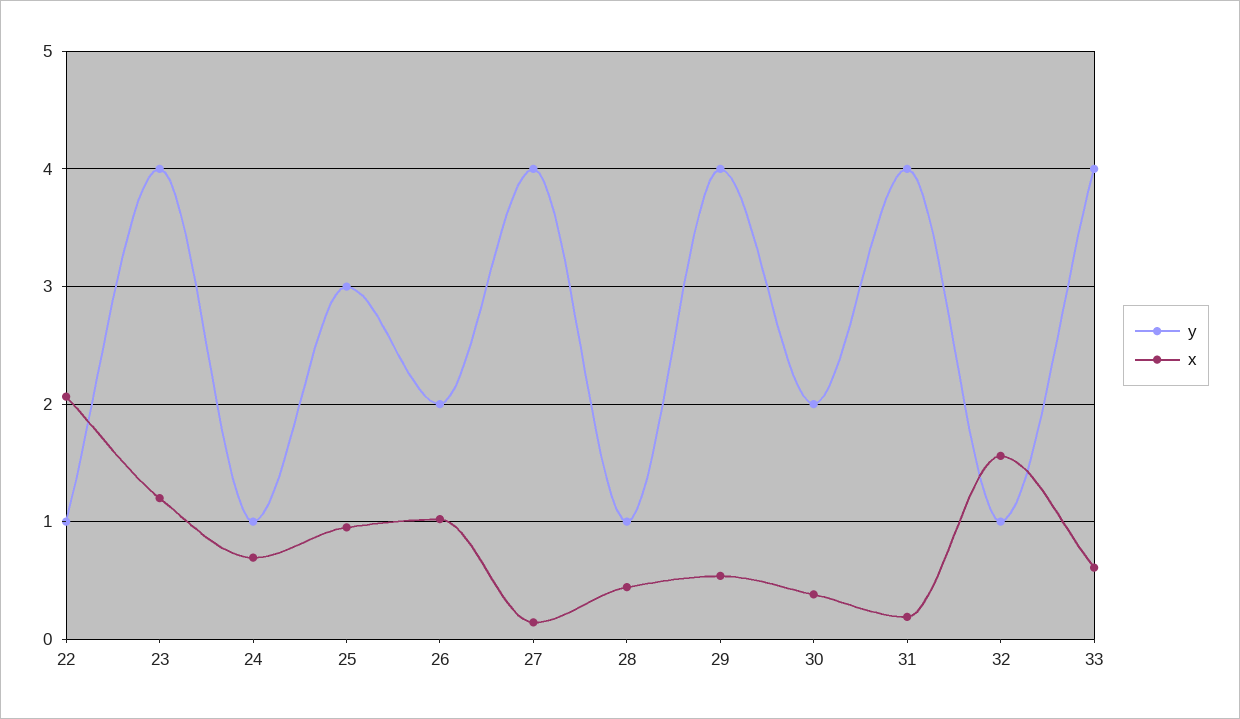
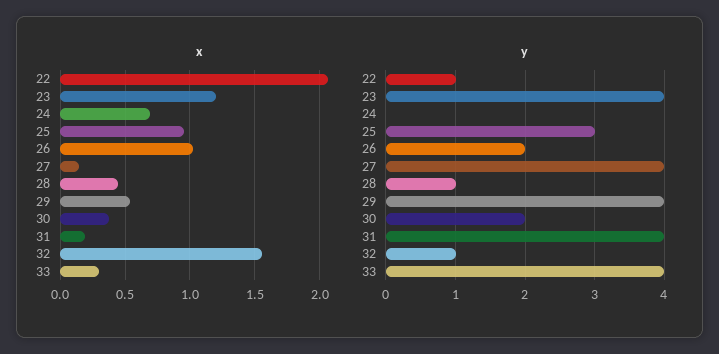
  {
    "y": {
      "22": 1,
      "23": 4,
-     "24": 1,
+     "24": 0,
      "25": 3,
      "26": 2,
      "27": 4,
      "28": 1,
      "29": 4,
      "30": 2,
      "31": 4,
      "32": 1,
      "33": 4
    },
    "x": {
      "22": 2.05,
      "23": 1.2,
      "24": 0.7,
      "25": 0.95,
      "26": 1,
      "27": 0.15,
      "28": 0.45,
      "29": 0.55,
      "30": 0.4,
      "31": 0.2,
      "32": 1.55,
-     "33": 0.6
+     "33": 0.3
    }
  }

